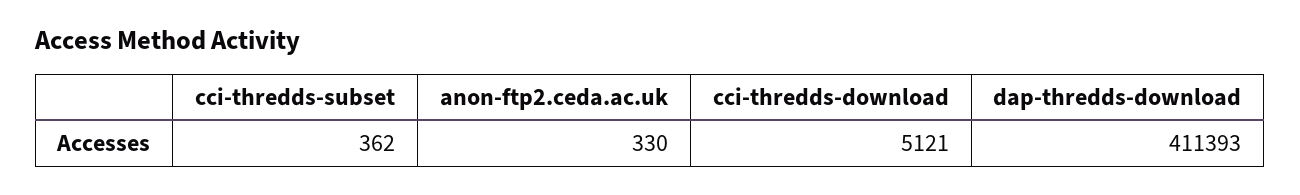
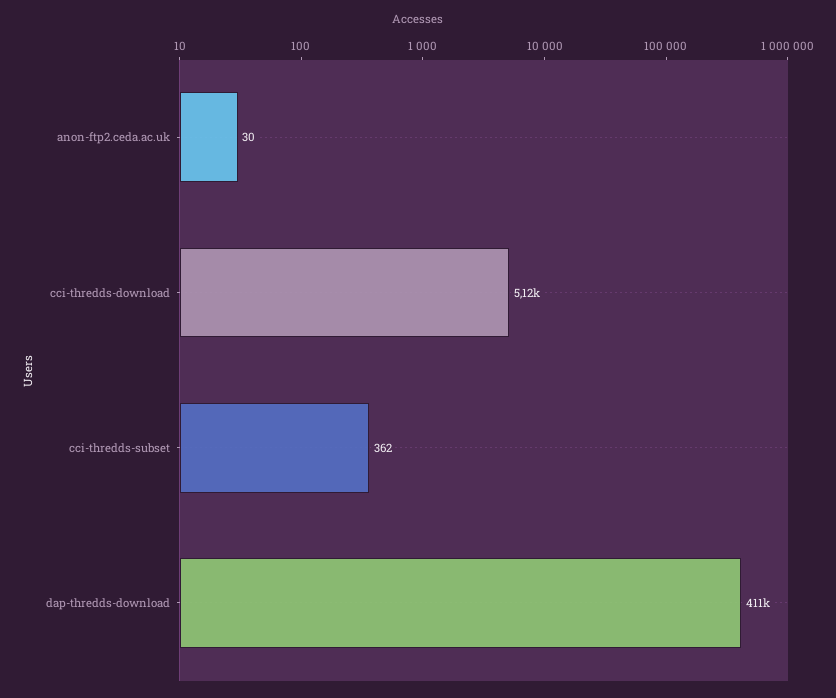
  {
    "cci-thredds-subset": 362,
-   "anon-ftp2.ceda.ac.uk": 330,
+   "anon-ftp2.ceda.ac.uk": 30,
    "cci-thredds-download": 5121,
    "dap-thredds-download": 411393
  }

